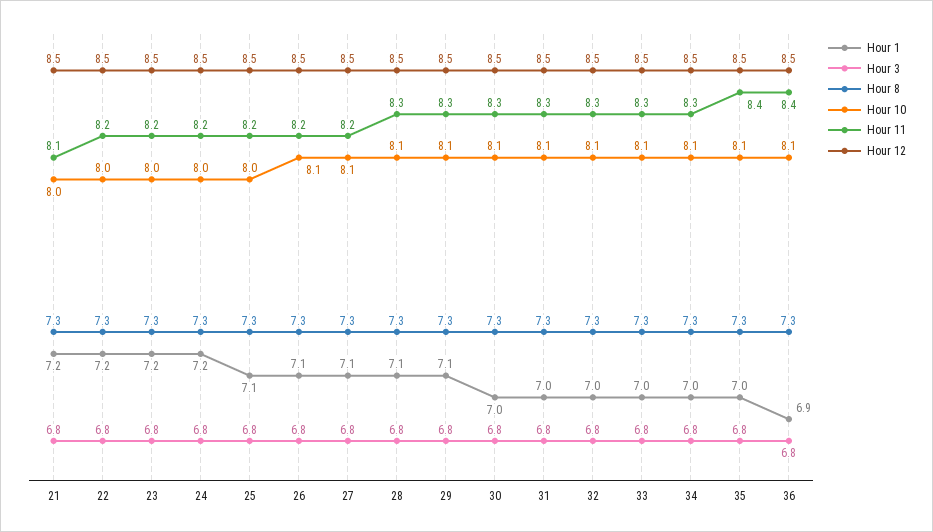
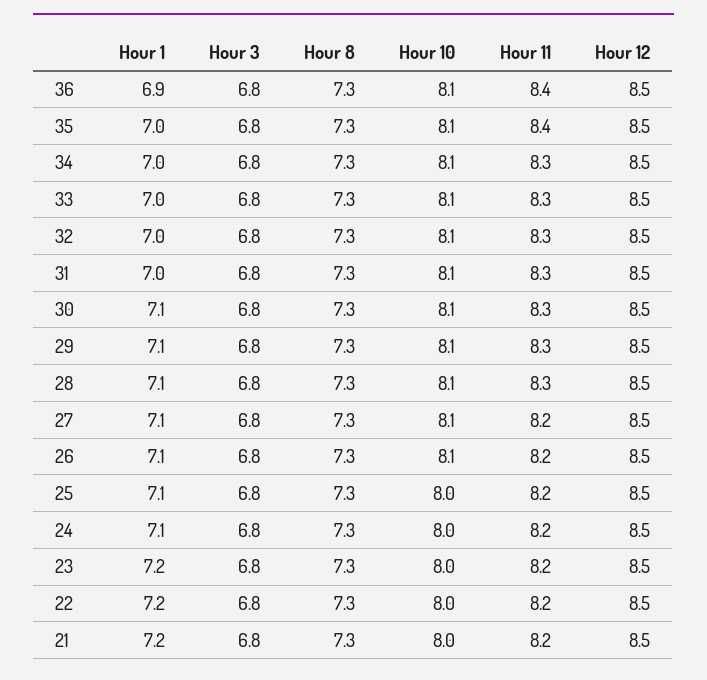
  {
    "Hour 1": {
      "21": 7.2,
      "22": 7.2,
      "23": 7.2,
-     "24": 7.2,
+     "24": 7.1,
      "25": 7.1,
      "26": 7.1,
      "27": 7.1,
      "28": 7.1,
      "29": 7.1,
-     "30": 7,
+     "30": 7.1,
      "31": 7,
      "32": 7,
      "33": 7,
      "34": 7,
      "35": 7,
      "36": 6.9
    },
    "Hour 3": {
      "21": 6.8,
      "22": 6.8,
      "23": 6.8,
      "24": 6.8,
      "25": 6.8,
      "26": 6.8,
      "27": 6.8,
      "28": 6.8,
      "29": 6.8,
      "30": 6.8,
      "31": 6.8,
      "32": 6.8,
      "33": 6.8,
      "34": 6.8,
      "35": 6.8,
      "36": 6.8
    },
    "Hour 8": {
      "21": 7.3,
      "22": 7.3,
      "23": 7.3,
      "24": 7.3,
      "25": 7.3,
      "26": 7.3,
      "27": 7.3,
      "28": 7.3,
      "29": 7.3,
      "30": 7.3,
      "31": 7.3,
      "32": 7.3,
      "33": 7.3,
      "34": 7.3,
      "35": 7.3,
      "36": 7.3
    },
    "Hour 10": {
      "21": 8,
      "22": 8,
      "23": 8,
      "24": 8,
      "25": 8,
      "26": 8.1,
      "27": 8.1,
      "28": 8.1,
      "29": 8.1,
      "30": 8.1,
      "31": 8.1,
      "32": 8.1,
      "33": 8.1,
      "34": 8.1,
      "35": 8.1,
      "36": 8.1
    },
    "Hour 11": {
-     "21": 8.1,
+     "21": 8.2,
      "22": 8.2,
      "23": 8.2,
      "24": 8.2,
      "25": 8.2,
      "26": 8.2,
      "27": 8.2,
      "28": 8.3,
      "29": 8.3,
      "30": 8.3,
      "31": 8.3,
      "32": 8.3,
      "33": 8.3,
      "34": 8.3,
      "35": 8.4,
      "36": 8.4
    },
    "Hour 12": {
      "21": 8.5,
      "22": 8.5,
      "23": 8.5,
      "24": 8.5,
      "25": 8.5,
      "26": 8.5,
      "27": 8.5,
      "28": 8.5,
      "29": 8.5,
      "30": 8.5,
      "31": 8.5,
      "32": 8.5,
      "33": 8.5,
      "34": 8.5,
      "35": 8.5,
      "36": 8.5
    }
  }

